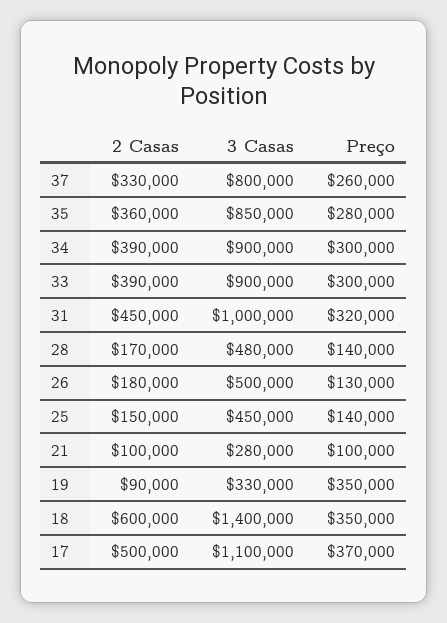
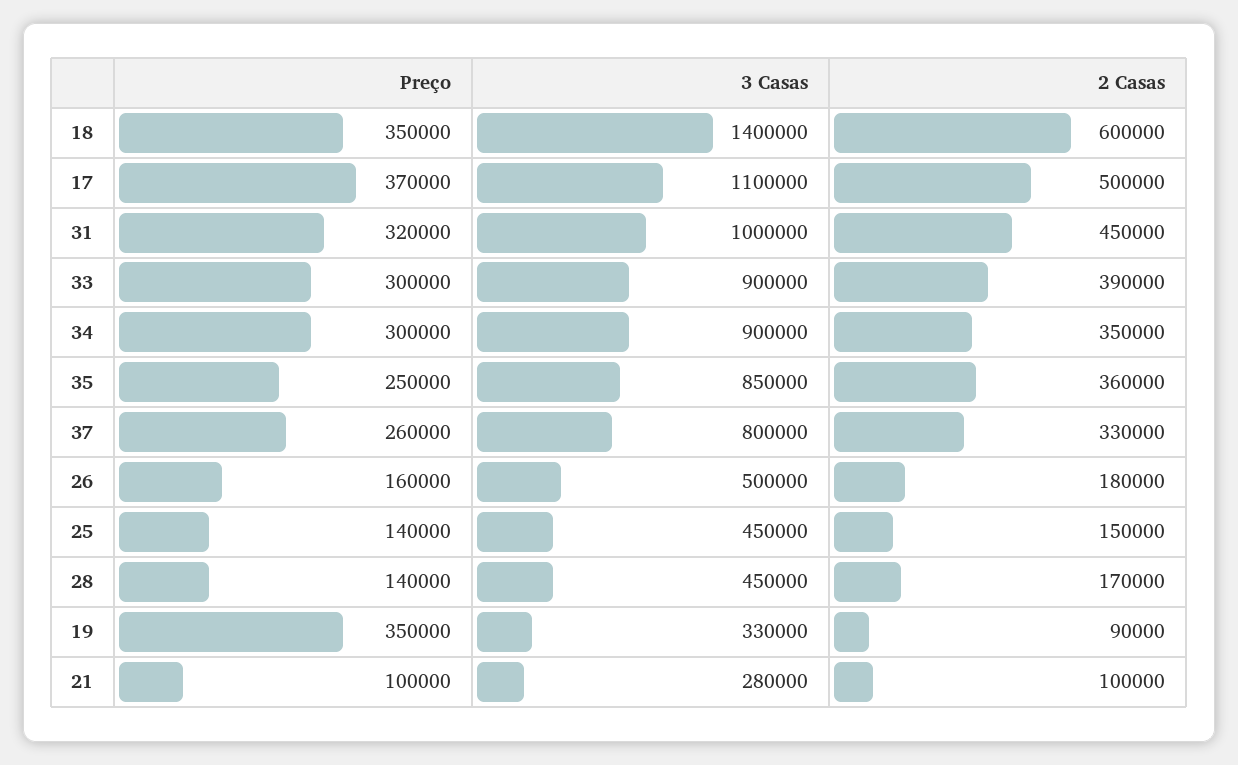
  {
    "2 Casas": {
      "37": 330000,
      "35": 360000,
-     "34": 390000,
+     "34": 350000,
      "33": 390000,
      "31": 450000,
      "28": 170000,
      "26": 180000,
      "25": 150000,
      "21": 100000,
      "19": 90000,
      "18": 600000,
      "17": 500000
    },
    "3 Casas": {
      "37": 800000,
      "35": 850000,
      "34": 900000,
      "33": 900000,
      "31": 1000000,
-     "28": 480000,
+     "28": 450000,
      "26": 500000,
      "25": 450000,
      "21": 280000,
      "19": 330000,
      "18": 1400000,
      "17": 1100000
    },
    "Preço": {
      "37": 260000,
-     "35": 280000,
+     "35": 250000,
      "34": 300000,
      "33": 300000,
      "31": 320000,
      "28": 140000,
-     "26": 130000,
+     "26": 160000,
      "25": 140000,
      "21": 100000,
      "19": 350000,
      "18": 350000,
      "17": 370000
    }
  }

